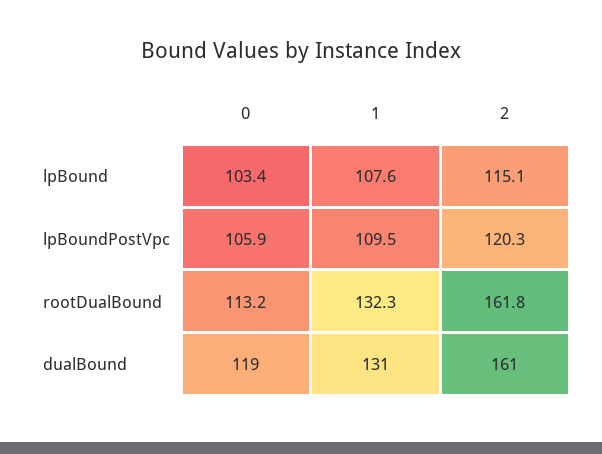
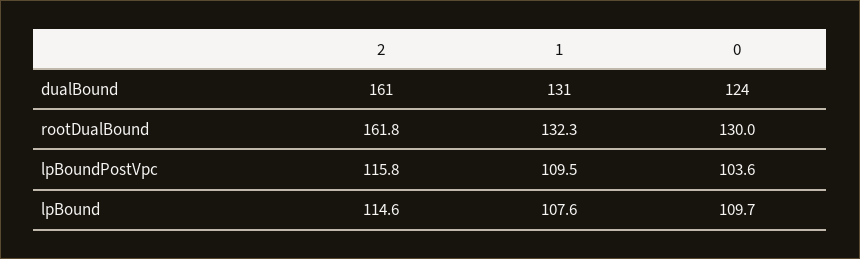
  {
    "0": {
-     "lpBound": 103.4,
+     "lpBound": 109.7,
-     "lpBoundPostVpc": 105.9,
+     "lpBoundPostVpc": 103.6,
-     "rootDualBound": 113.2,
+     "rootDualBound": 130,
-     "dualBound": 119
+     "dualBound": 124
    },
    "1": {
      "lpBound": 107.6,
      "lpBoundPostVpc": 109.5,
      "rootDualBound": 132.3,
      "dualBound": 131
    },
    "2": {
-     "lpBound": 115.1,
+     "lpBound": 114.6,
-     "lpBoundPostVpc": 120.3,
+     "lpBoundPostVpc": 115.8,
      "rootDualBound": 161.8,
      "dualBound": 161
    }
  }

